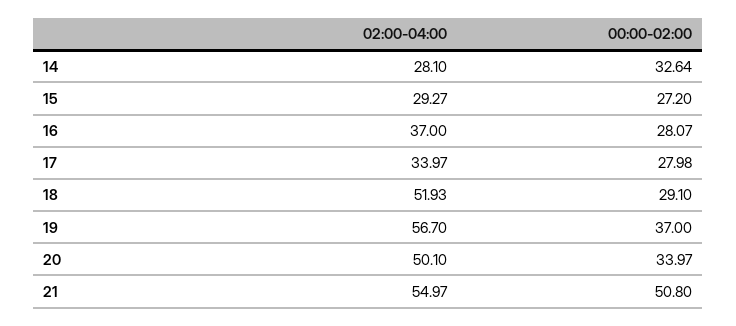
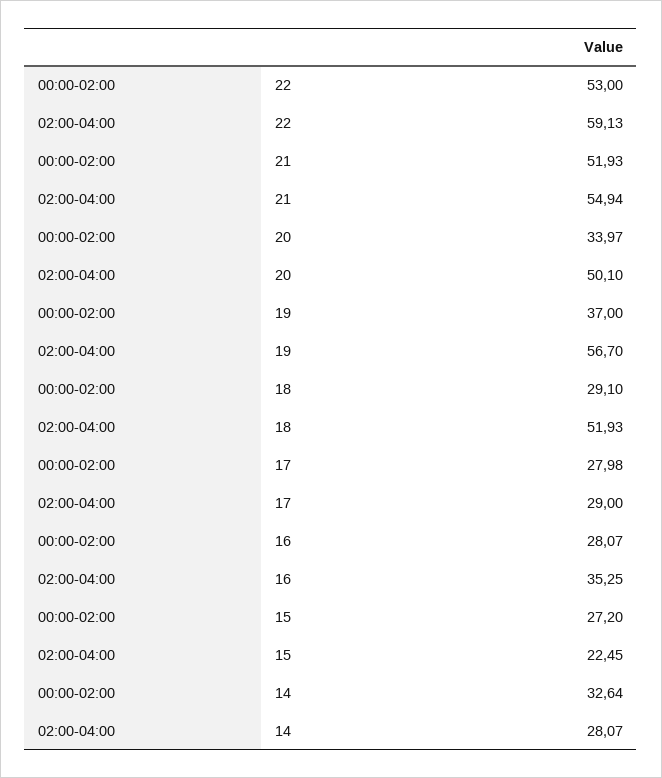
  {
    "02:00-04:00": {
-     "14": 28.1,
+     "14": 28.07,
-     "15": 29.27,
+     "15": 22.45,
-     "16": 37,
+     "16": 35.25,
-     "17": 33.97,
+     "17": 29,
      "18": 51.93,
      "19": 56.7,
      "20": 50.1,
-     "21": 54.97
+     "21": 54.94,
+     "22": 59.13
    },
    "00:00-02:00": {
      "14": 32.64,
      "15": 27.2,
      "16": 28.07,
      "17": 27.98,
      "18": 29.1,
      "19": 37,
      "20": 33.97,
-     "21": 50.8
+     "21": 51.93,
+     "22": 53
    }
  }

